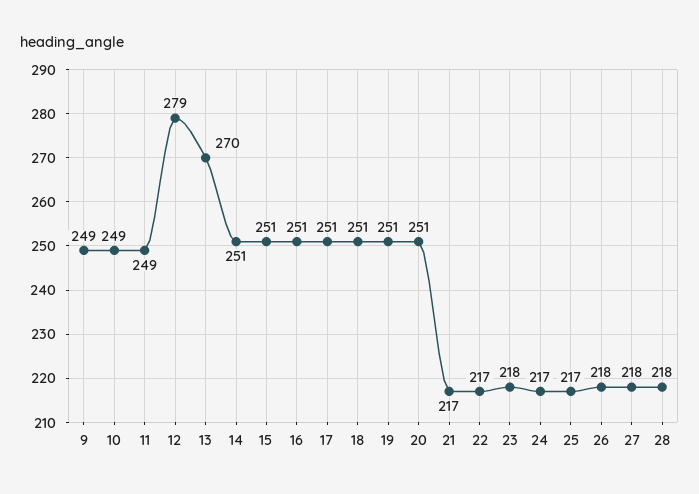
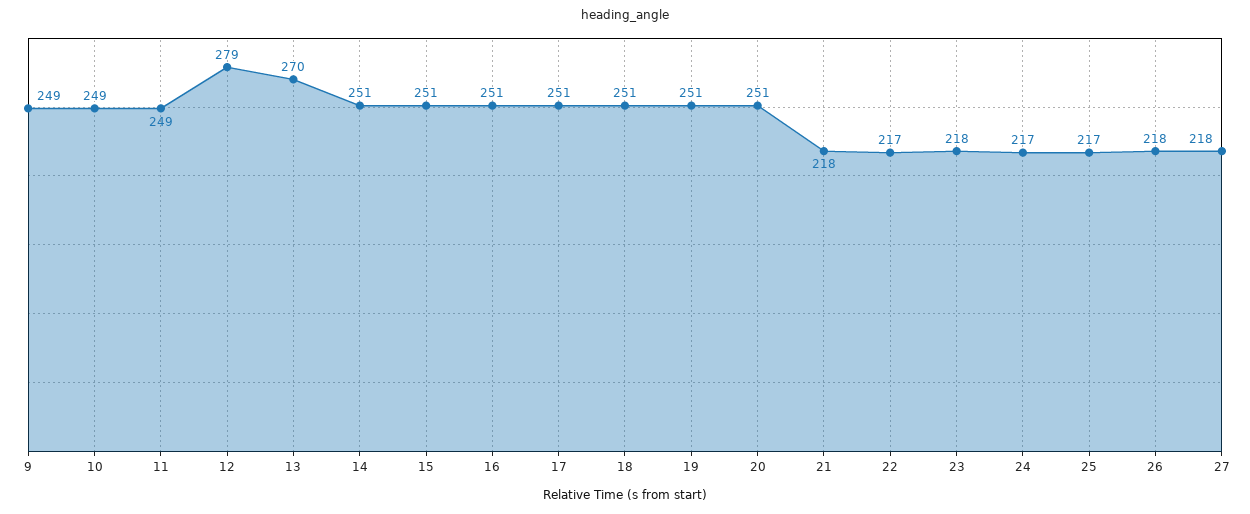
  {
    "9": 249,
    "10": 249,
    "11": 249,
    "12": 279,
    "13": 270,
    "14": 251,
    "15": 251,
    "16": 251,
    "17": 251,
    "18": 251,
    "19": 251,
    "20": 251,
-   "21": 217,
+   "21": 218,
    "22": 217,
    "23": 218,
    "24": 217,
    "25": 217,
    "26": 218,
-   "27": 218,
+   "27": 218
-   "28": 218
  }

